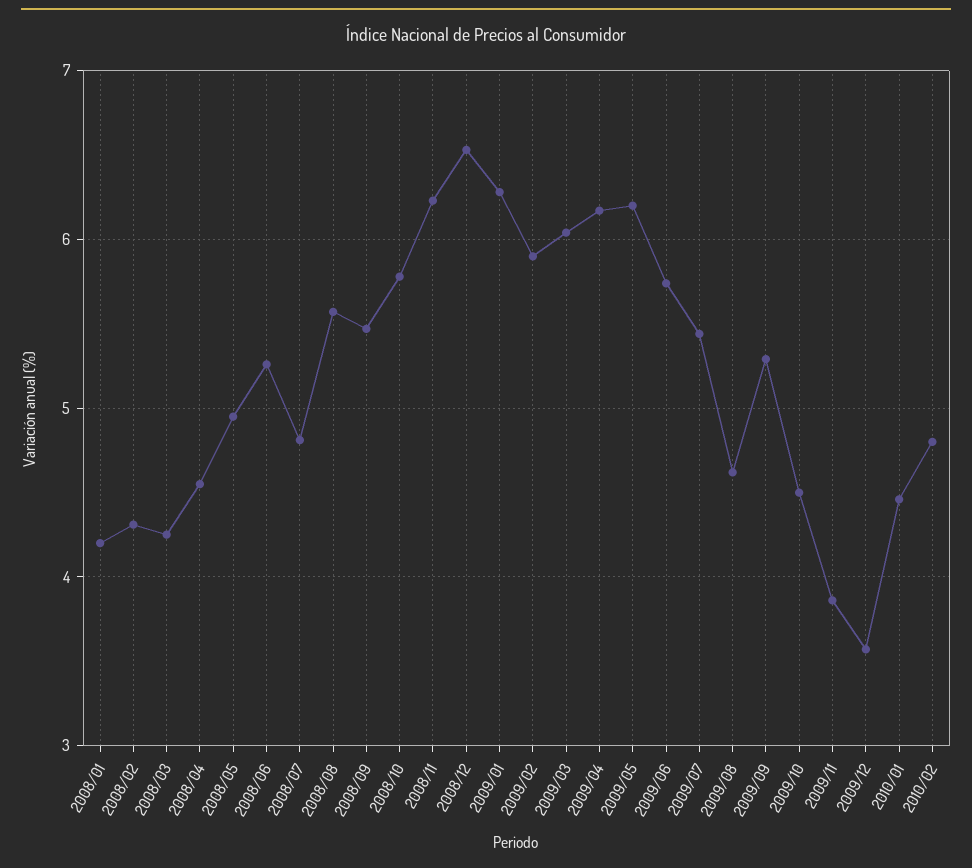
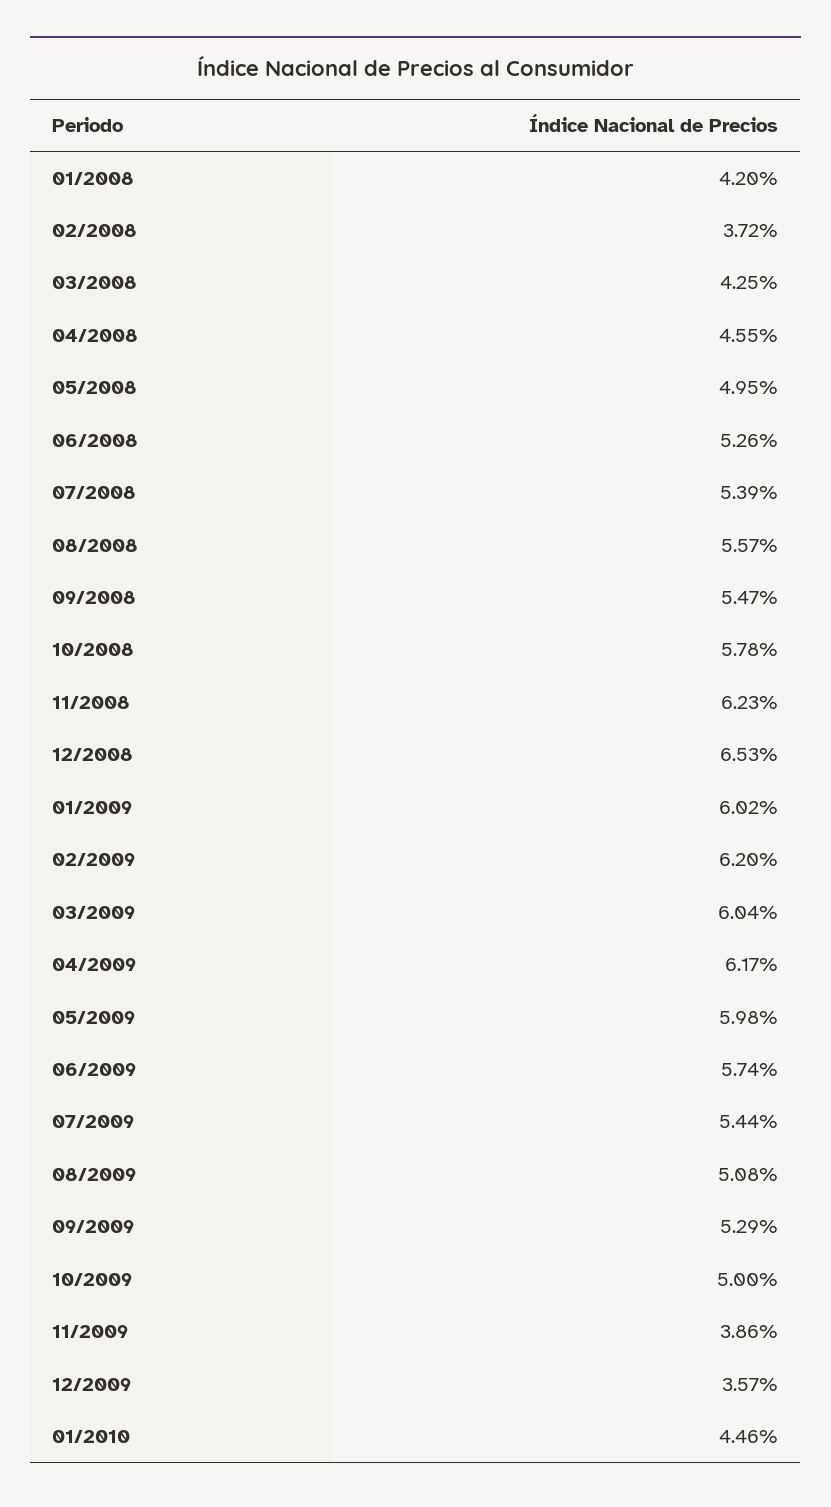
  {
    "2008/01": 4.2,
-   "2008/02": 4.3,
+   "2008/02": 3.72,
    "2008/03": 4.25,
    "2008/04": 4.55,
    "2008/05": 4.95,
    "2008/06": 5.26,
-   "2008/07": 4.8,
+   "2008/07": 5.39,
    "2008/08": 5.57,
    "2008/09": 5.47,
    "2008/10": 5.78,
    "2008/11": 6.23,
    "2008/12": 6.53,
-   "2009/01": 6.3,
+   "2009/01": 6.02,
-   "2009/02": 5.9,
+   "2009/02": 6.2,
    "2009/03": 6.04,
    "2009/04": 6.17,
-   "2009/05": 6.2,
+   "2009/05": 5.98,
    "2009/06": 5.74,
    "2009/07": 5.44,
-   "2009/08": 4.6,
+   "2009/08": 5.08,
    "2009/09": 5.29,
-   "2009/10": 4.5,
+   "2009/10": 5,
    "2009/11": 3.86,
    "2009/12": 3.57,
-   "2010/01": 4.46,
+   "2010/01": 4.46
-   "2010/02": 4.8
  }

